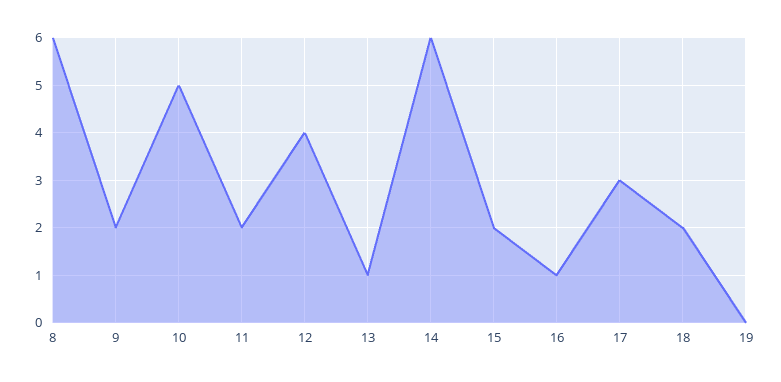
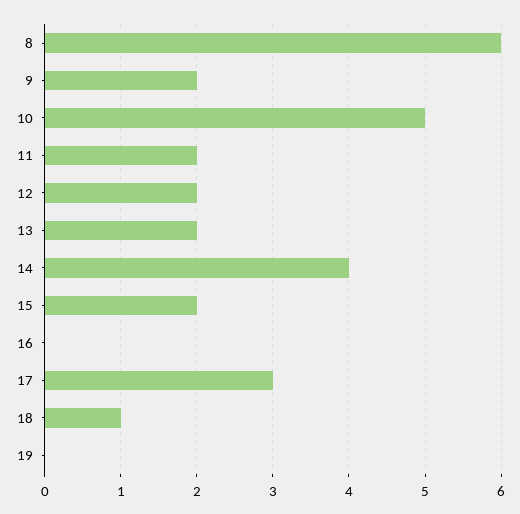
  {
    "8": 6,
    "9": 2,
    "10": 5,
    "11": 2,
-   "12": 4,
+   "12": 2,
-   "13": 1,
+   "13": 2,
-   "14": 6,
+   "14": 4,
    "15": 2,
-   "16": 1,
+   "16": 0,
    "17": 3,
-   "18": 2,
+   "18": 1,
    "19": 0
  }

